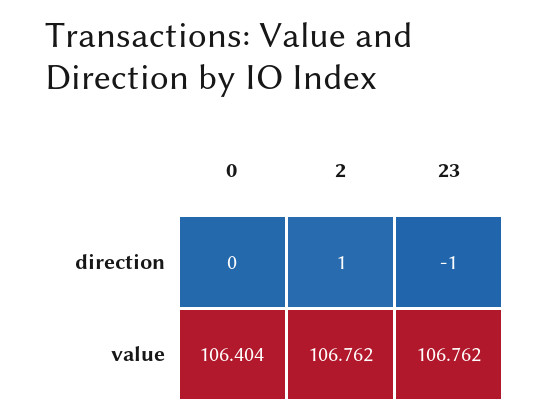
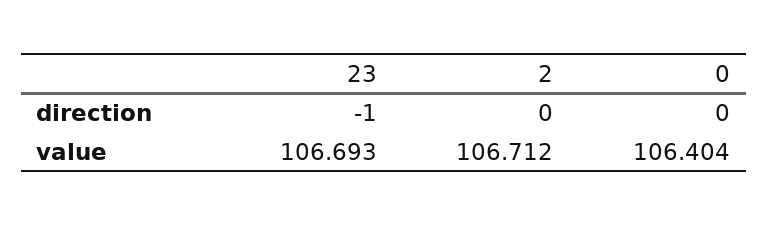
  {
    "0": {
      "direction": 0,
      "value": 106.404
    },
    "2": {
-     "direction": 1,
+     "direction": 0,
-     "value": 106.762
+     "value": 106.712
    },
    "23": {
      "direction": -1,
-     "value": 106.762
+     "value": 106.693
    }
  }

